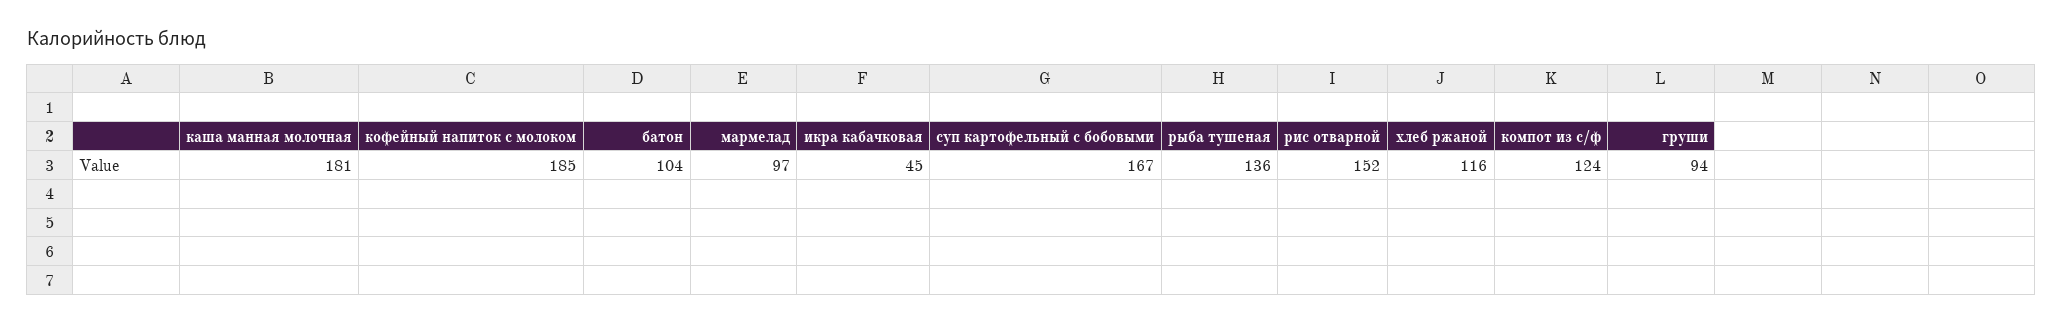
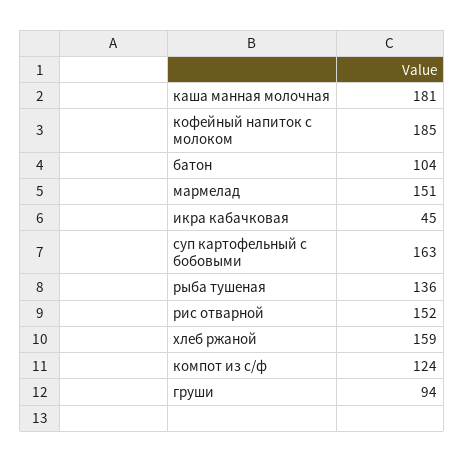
  {
    "каша манная молочная": 181,
    "кофейный напиток с молоком": 185,
    "батон": 104,
-   "мармелад": 97,
+   "мармелад": 151,
    "икра кабачковая": 45,
-   "суп картофельный с бобовыми": 167,
+   "суп картофельный с бобовыми": 163,
    "рыба тушеная": 136,
    "рис отварной": 152,
-   "хлеб ржаной": 116,
+   "хлеб ржаной": 159,
    "компот из с/ф": 124,
    "груши": 94
  }

